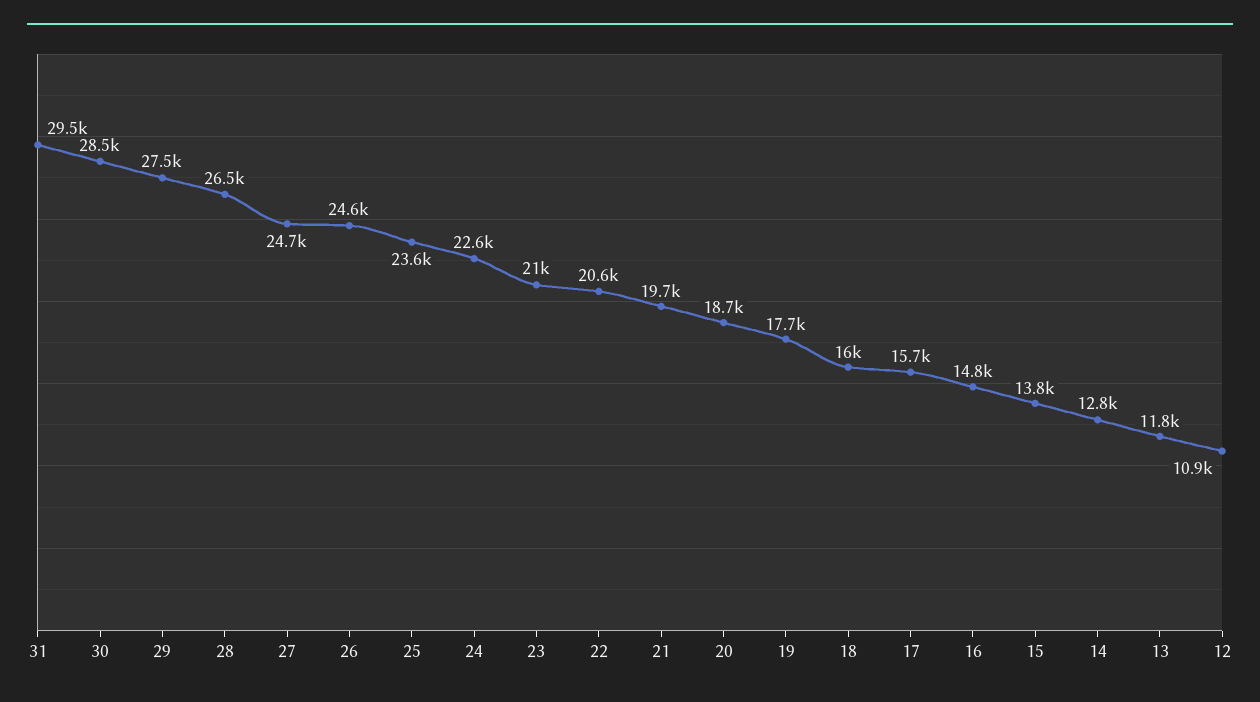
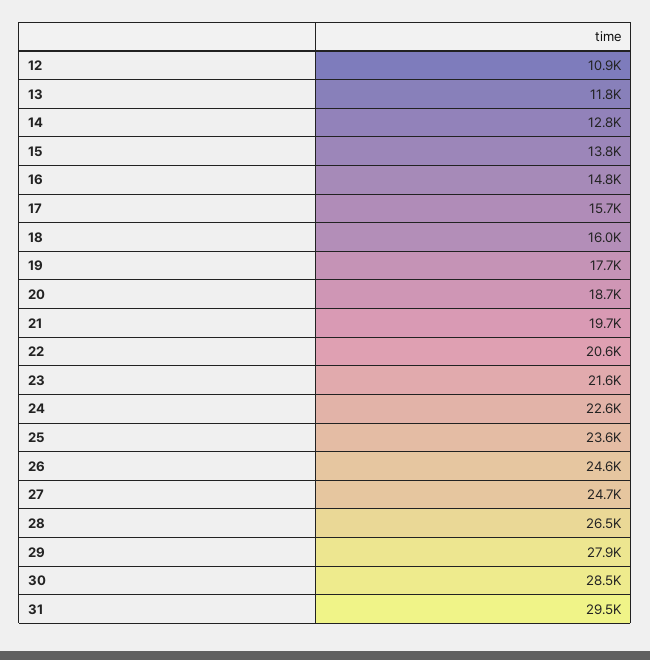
  {
    "31": 29500,
    "30": 28500,
-   "29": 27500,
+   "29": 27900,
    "28": 26500,
    "27": 24700,
    "26": 24600,
    "25": 23600,
    "24": 22600,
-   "23": 21000,
+   "23": 21600,
    "22": 20600,
    "21": 19700,
    "20": 18700,
    "19": 17700,
    "18": 16000,
    "17": 15700,
    "16": 14800,
    "15": 13800,
    "14": 12800,
    "13": 11800,
    "12": 10900
  }

